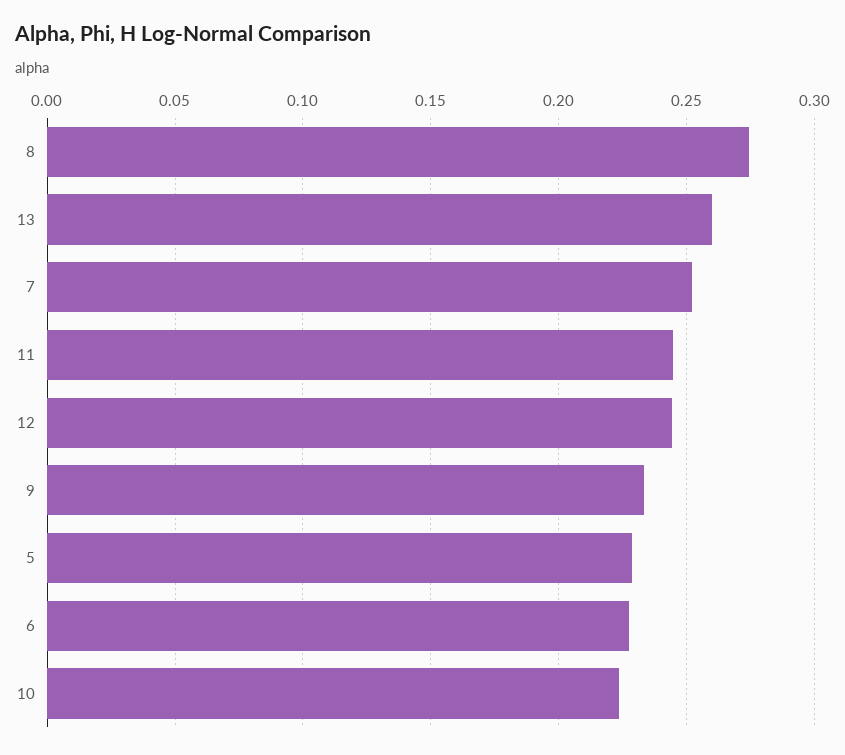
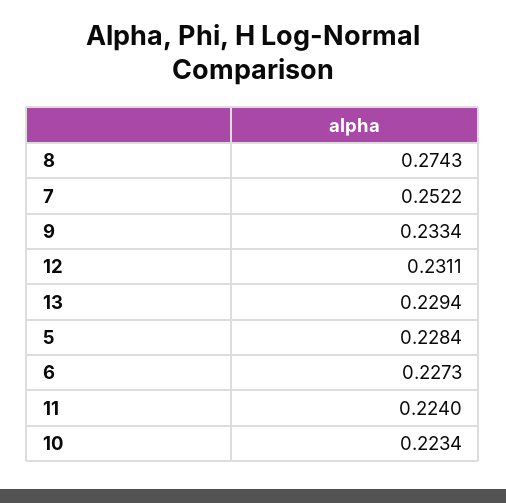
  {
    "8": 0.2743,
-   "13": 0.26,
+   "13": 0.2294,
    "7": 0.2522,
-   "11": 0.245,
+   "11": 0.224,
-   "12": 0.245,
+   "12": 0.2311,
    "9": 0.2334,
    "5": 0.2284,
    "6": 0.2273,
    "10": 0.2234
  }

